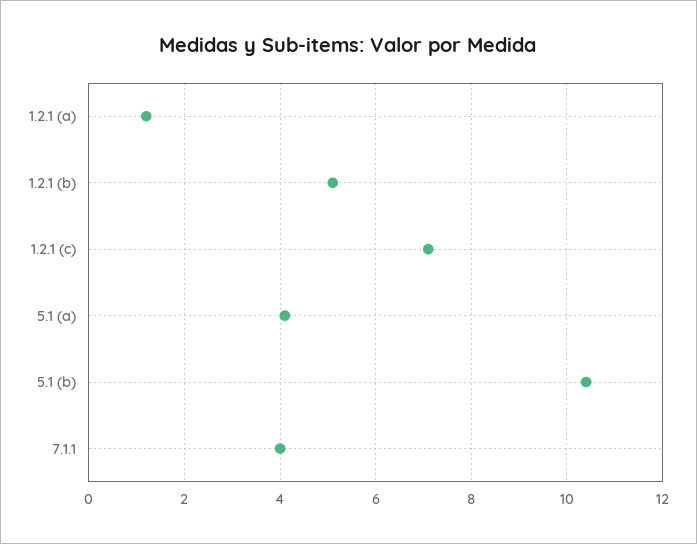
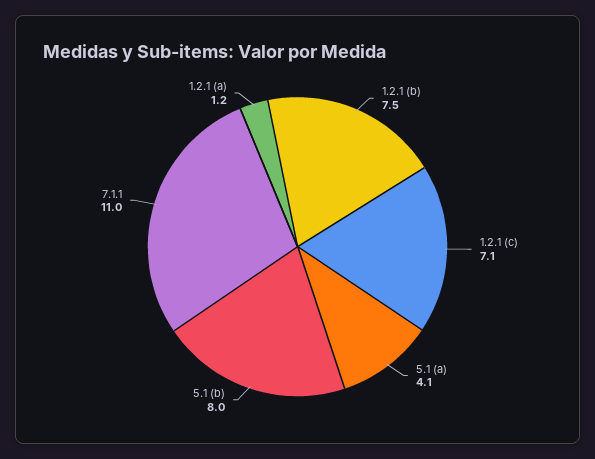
  {
    "1.2.1 (a)": 1.2,
-   "1.2.1 (b)": 5,
+   "1.2.1 (b)": 7.5,
    "1.2.1 (c)": 7.1,
    "5.1 (a)": 4.1,
-   "5.1 (b)": 10.5,
+   "5.1 (b)": 8,
-   "7.1.1": 4
+   "7.1.1": 11
  }

